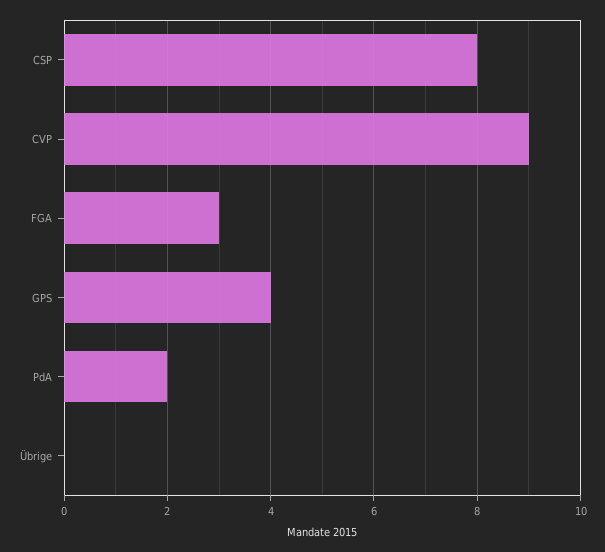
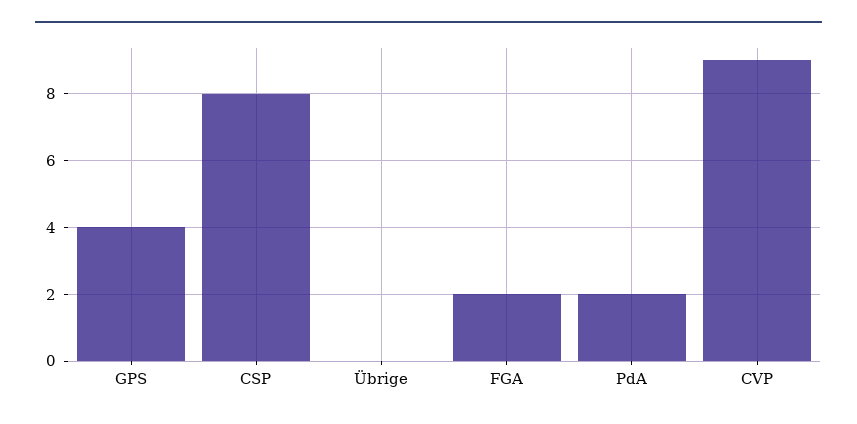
  {
    "CSP": 8,
    "CVP": 9,
-   "FGA": 3,
+   "FGA": 2,
    "GPS": 4,
    "PdA": 2,
    "Übrige": 0
  }

